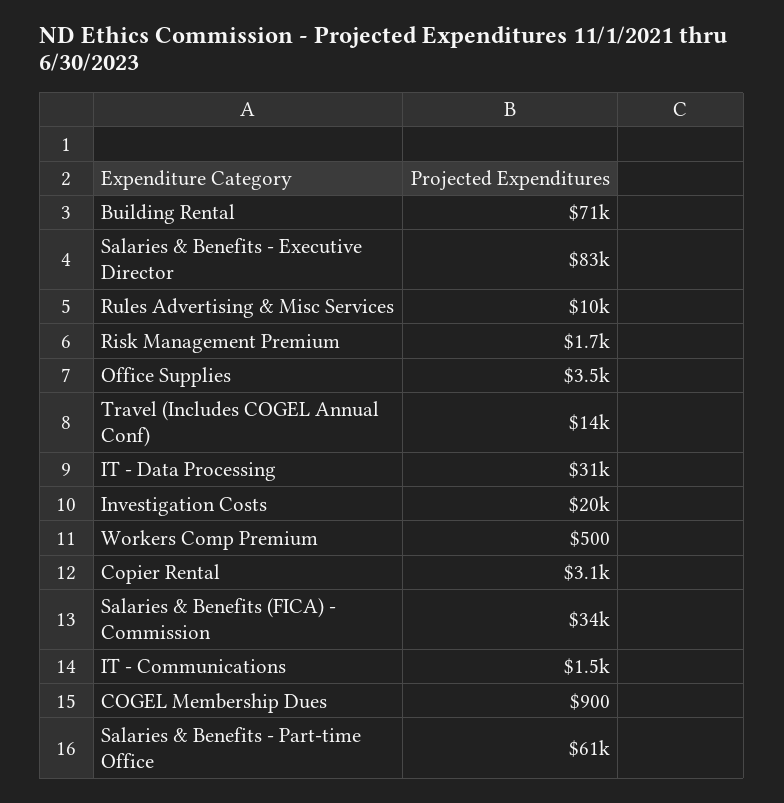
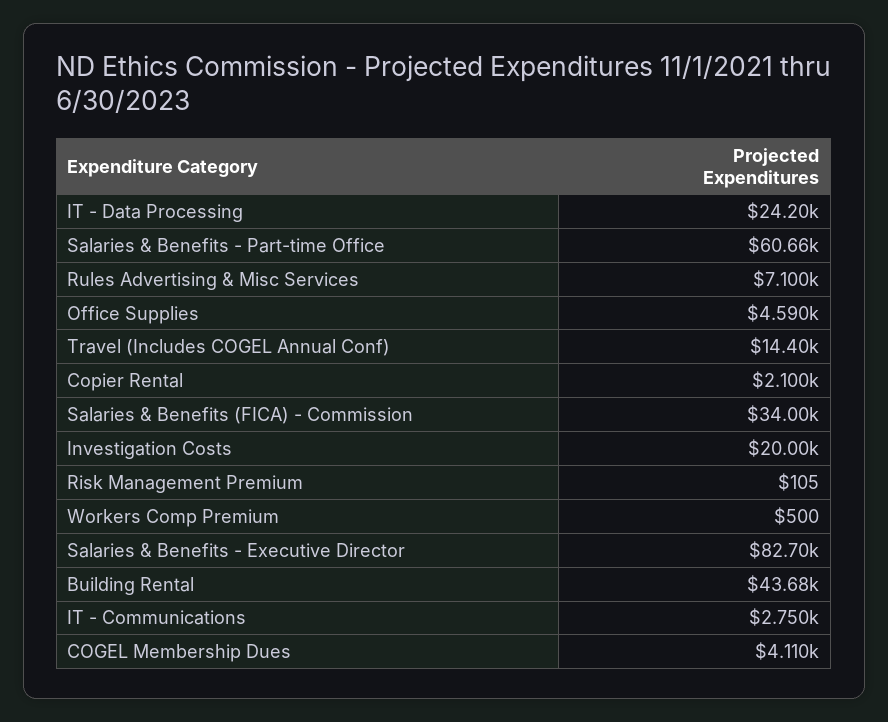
  {
-   "Building Rental": 71000,
+   "Building Rental": 43680,
    "Salaries & Benefits - Executive Director": 82700,
-   "Rules Advertising & Misc Services": 10000,
+   "Rules Advertising & Misc Services": 7100,
-   "Risk Management Premium": 1700,
+   "Risk Management Premium": 105,
-   "Office Supplies": 3500,
+   "Office Supplies": 4590,
    "Travel (Includes COGEL Annual Conf)": 14400,
-   "IT - Data Processing": 31000,
+   "IT - Data Processing": 24200,
    "Investigation Costs": 20000,
    "Workers Comp Premium": 500,
-   "Copier Rental": 3100,
+   "Copier Rental": 2100,
    "Salaries & Benefits (FICA) - Commission": 34000,
-   "IT - Communications": 1500,
+   "IT - Communications": 2750,
-   "COGEL Membership Dues": 900,
+   "COGEL Membership Dues": 4110,
    "Salaries & Benefits - Part-time Office": 60660
  }

